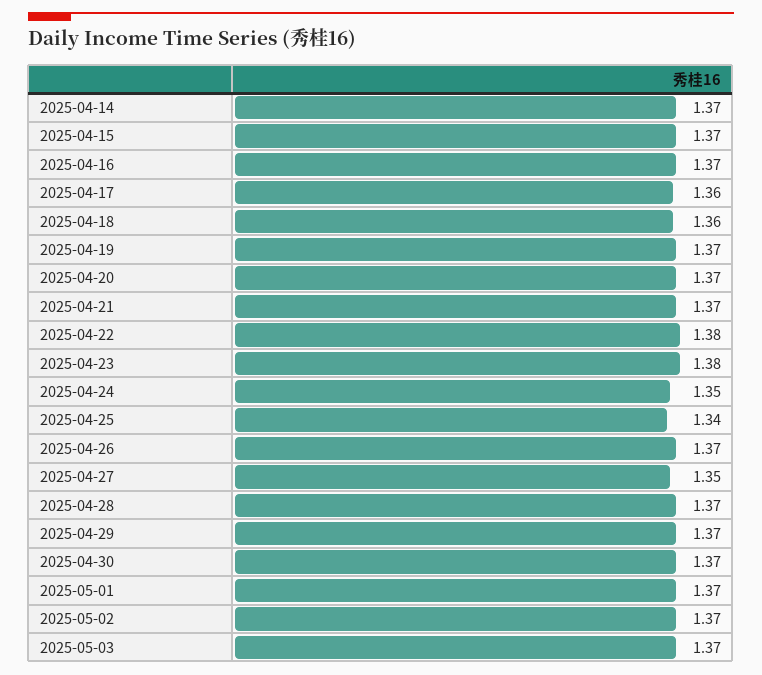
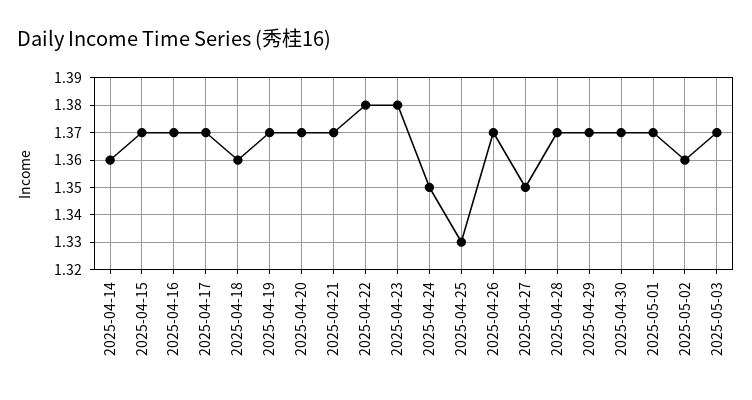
  {
-   "2025-04-14": 1.37,
+   "2025-04-14": 1.36,
    "2025-04-15": 1.37,
    "2025-04-16": 1.37,
-   "2025-04-17": 1.36,
+   "2025-04-17": 1.37,
    "2025-04-18": 1.36,
    "2025-04-19": 1.37,
    "2025-04-20": 1.37,
    "2025-04-21": 1.37,
    "2025-04-22": 1.38,
    "2025-04-23": 1.38,
    "2025-04-24": 1.35,
-   "2025-04-25": 1.34,
+   "2025-04-25": 1.33,
    "2025-04-26": 1.37,
    "2025-04-27": 1.35,
    "2025-04-28": 1.37,
    "2025-04-29": 1.37,
    "2025-04-30": 1.37,
    "2025-05-01": 1.37,
-   "2025-05-02": 1.37,
+   "2025-05-02": 1.36,
    "2025-05-03": 1.37
  }

